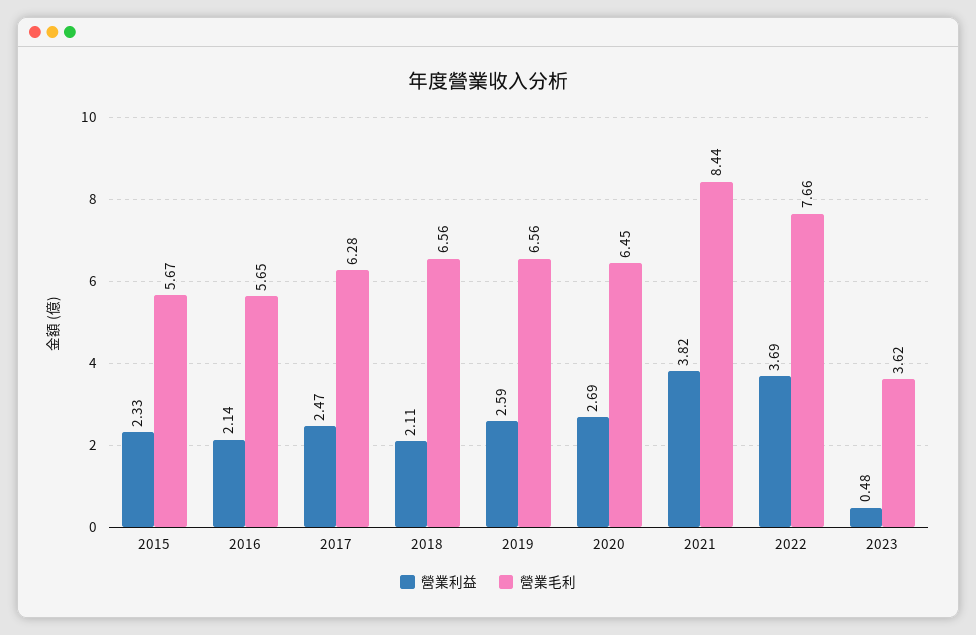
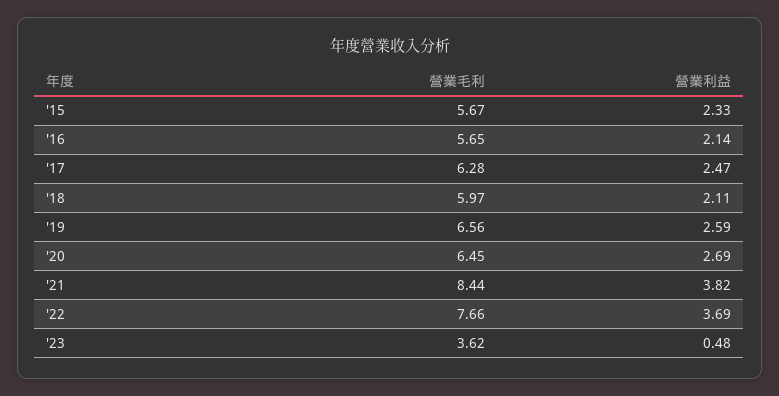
  {
    "營業利益": {
      "2015": 2.33,
      "2016": 2.14,
      "2017": 2.47,
      "2018": 2.11,
      "2019": 2.59,
      "2020": 2.69,
      "2021": 3.82,
      "2022": 3.69,
      "2023": 0.48
    },
    "營業毛利": {
      "2015": 5.67,
      "2016": 5.65,
      "2017": 6.28,
-     "2018": 6.56,
+     "2018": 5.97,
      "2019": 6.56,
      "2020": 6.45,
      "2021": 8.44,
      "2022": 7.66,
      "2023": 3.62
    }
  }

